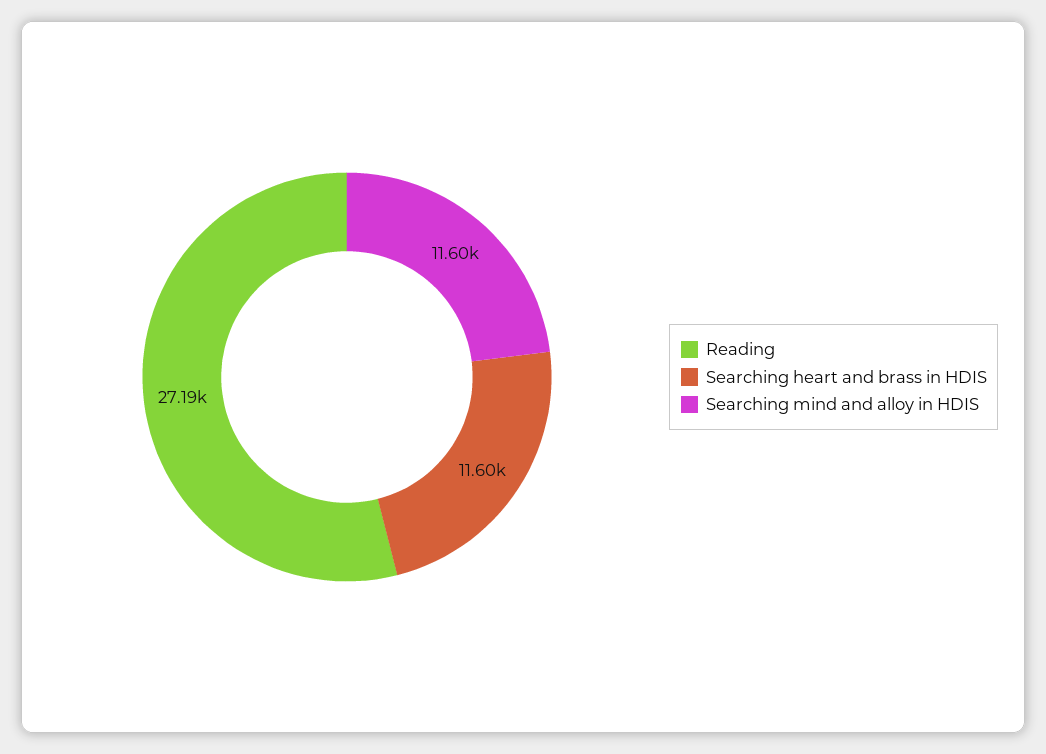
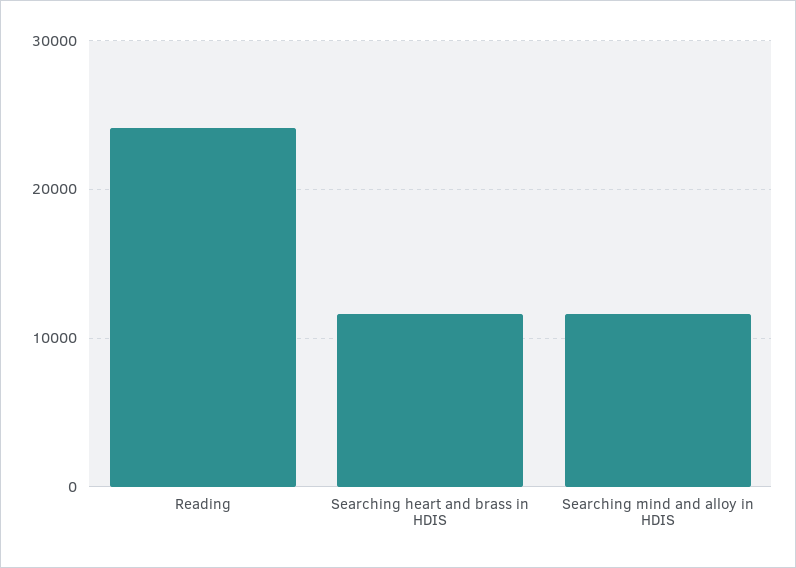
  {
-   "Reading": 27190,
+   "Reading": 24000,
    "Searching heart and brass in HDIS": 11600,
    "Searching mind and alloy in HDIS": 11600
  }

